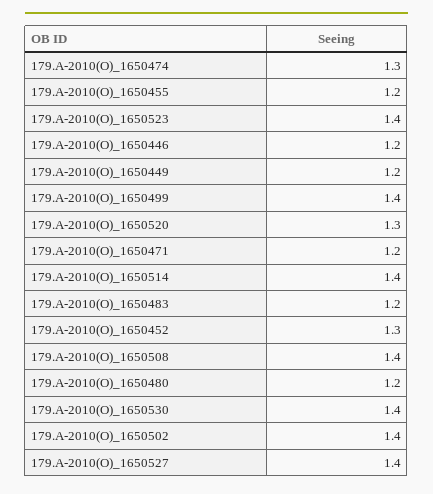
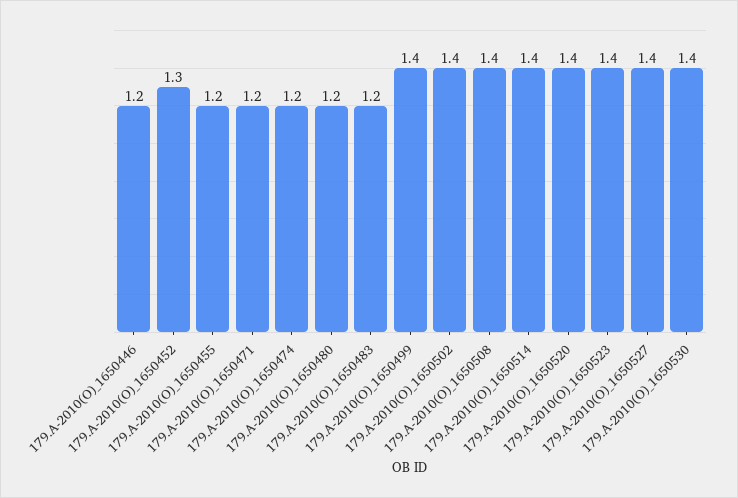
  {
-   "179.A-2010(O)_1650474": 1.3,
+   "179.A-2010(O)_1650474": 1.2,
    "179.A-2010(O)_1650455": 1.2,
    "179.A-2010(O)_1650523": 1.4,
    "179.A-2010(O)_1650446": 1.2,
-   "179.A-2010(O)_1650449": 1.2,
    "179.A-2010(O)_1650499": 1.4,
-   "179.A-2010(O)_1650520": 1.3,
+   "179.A-2010(O)_1650520": 1.4,
    "179.A-2010(O)_1650471": 1.2,
    "179.A-2010(O)_1650514": 1.4,
    "179.A-2010(O)_1650483": 1.2,
    "179.A-2010(O)_1650452": 1.3,
    "179.A-2010(O)_1650508": 1.4,
    "179.A-2010(O)_1650480": 1.2,
    "179.A-2010(O)_1650530": 1.4,
    "179.A-2010(O)_1650502": 1.4,
    "179.A-2010(O)_1650527": 1.4
  }

